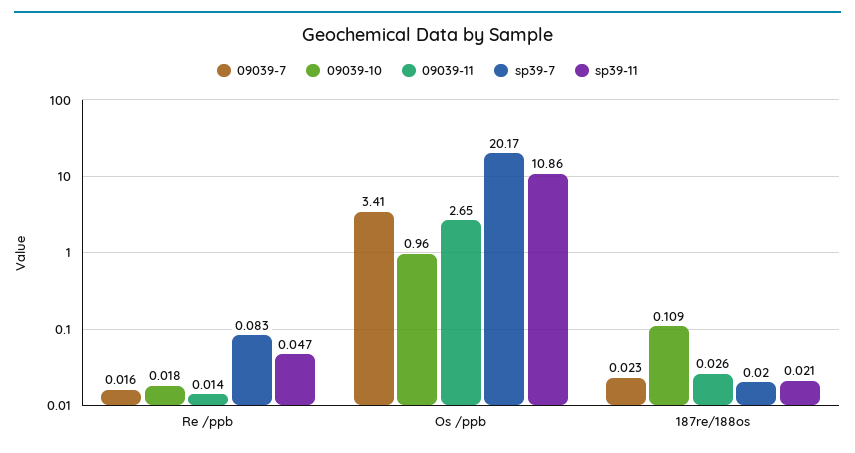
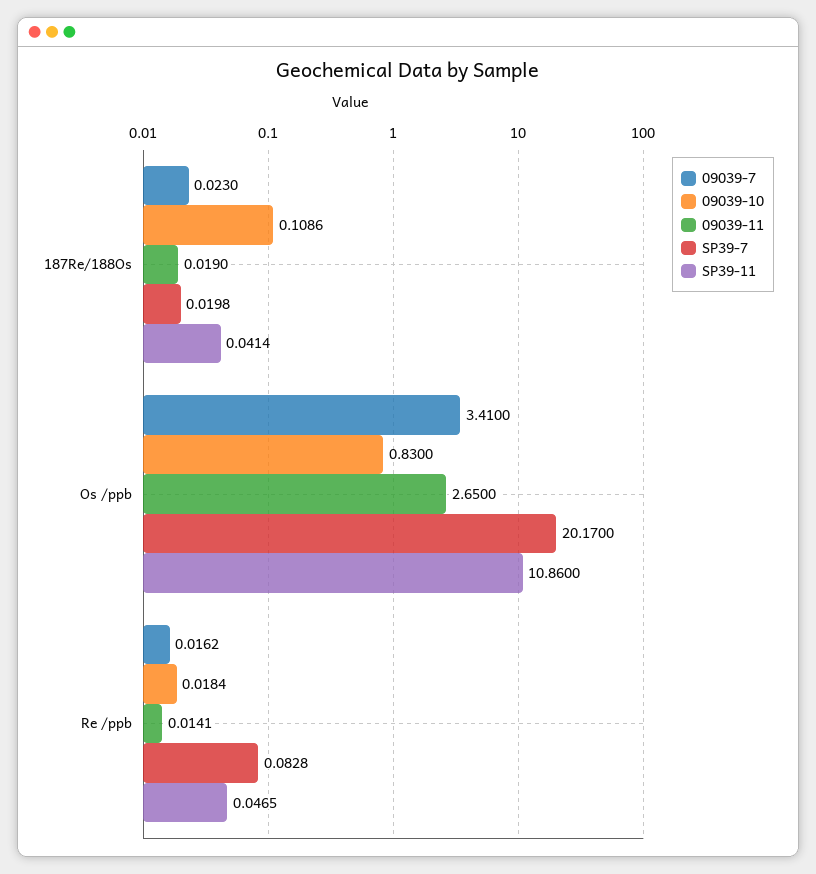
  {
    "09039-7": {
      "Re /ppb": 0.0162,
      "Os /ppb": 3.41,
      "187re/188os": 0.023
    },
    "09039-10": {
      "Re /ppb": 0.0184,
-     "Os /ppb": 0.96,
+     "Os /ppb": 0.83,
      "187re/188os": 0.1086
    },
    "09039-11": {
      "Re /ppb": 0.0141,
      "Os /ppb": 2.65,
-     "187re/188os": 0.026
+     "187re/188os": 0.019
    },
    "sp39-7": {
      "Re /ppb": 0.0828,
      "Os /ppb": 20.17,
      "187re/188os": 0.0198
    },
    "sp39-11": {
      "Re /ppb": 0.0465,
      "Os /ppb": 10.86,
-     "187re/188os": 0.021
+     "187re/188os": 0.0414
    }
  }

